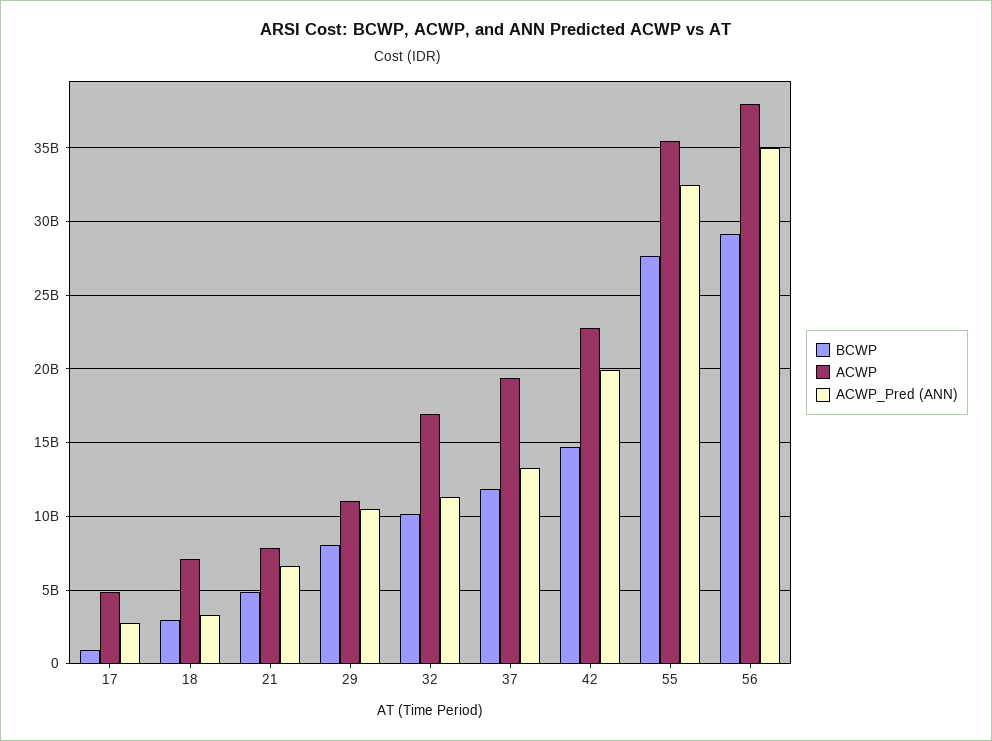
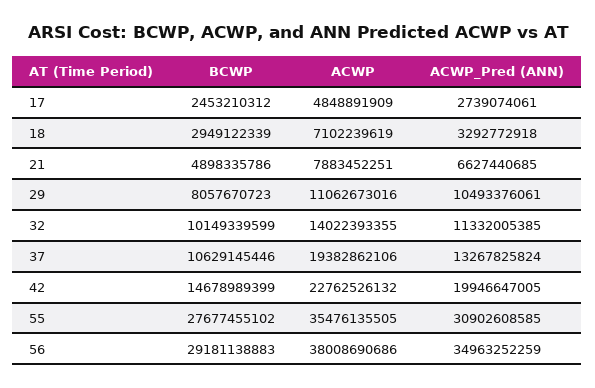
  {
    "BCWP": {
-     "17": 1000000000,
+     "17": 2453210312,
      "18": 2949122339,
      "21": 4898335786,
      "29": 8057670723,
      "32": 10149339599,
-     "37": 12000000000,
+     "37": 10629145446,
      "42": 14678989399,
      "55": 27677455102,
      "56": 29181138883
    },
    "ACWP": {
      "17": 4848891909,
      "18": 7102239619,
      "21": 7883452251,
      "29": 11062673016,
-     "32": 17000000000,
+     "32": 14022393355,
      "37": 19382862106,
      "42": 22762526132,
      "55": 35476135505,
      "56": 38008690686
    },
    "ACWP_Pred (ANN)": {
      "17": 2739074061,
      "18": 3292772918,
      "21": 6627440685,
      "29": 10493376061,
      "32": 11332005385,
      "37": 13267825824,
      "42": 19946647005,
-     "55": 32500000000,
+     "55": 30902608585,
      "56": 34963252259
    }
  }

